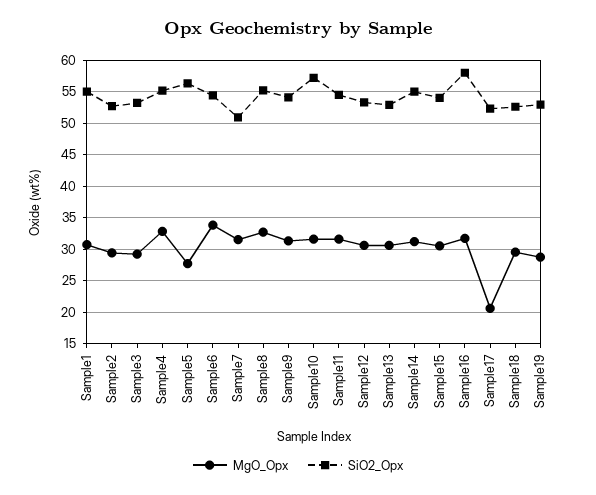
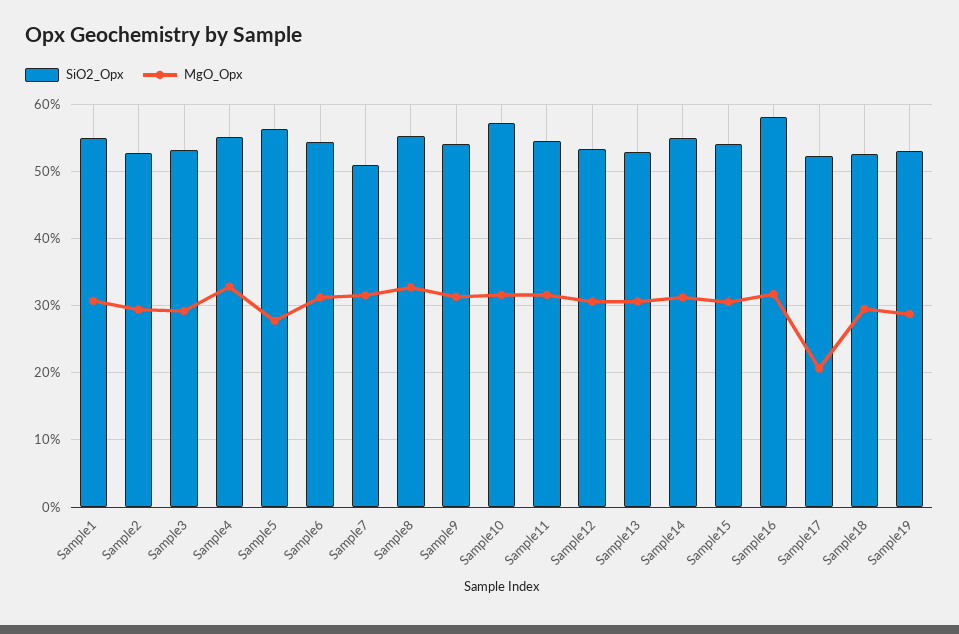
  {
    "MgO_Opx": {
      "Sample1": 31,
      "Sample2": 29,
      "Sample3": 29,
      "Sample4": 33,
      "Sample5": 28,
-     "Sample6": 34,
+     "Sample6": 31,
      "Sample7": 32,
      "Sample8": 33,
      "Sample9": 31,
      "Sample10": 32,
      "Sample11": 32,
      "Sample12": 31,
      "Sample13": 31,
      "Sample14": 31,
      "Sample15": 31,
      "Sample16": 32,
      "Sample17": 21,
      "Sample18": 30,
      "Sample19": 29
    },
    "SiO2_Opx": {
      "Sample1": 55,
      "Sample2": 53,
      "Sample3": 53,
      "Sample4": 55,
      "Sample5": 56,
      "Sample6": 54,
      "Sample7": 51,
      "Sample8": 55,
      "Sample9": 54,
      "Sample10": 57,
      "Sample11": 55,
      "Sample12": 53,
      "Sample13": 53,
      "Sample14": 55,
      "Sample15": 54,
      "Sample16": 58,
      "Sample17": 52,
      "Sample18": 53,
      "Sample19": 53
    }
  }

